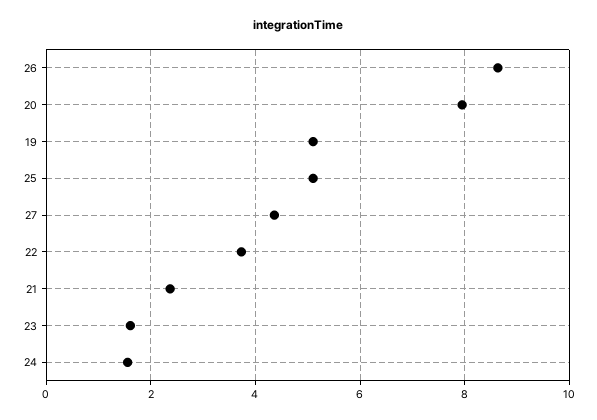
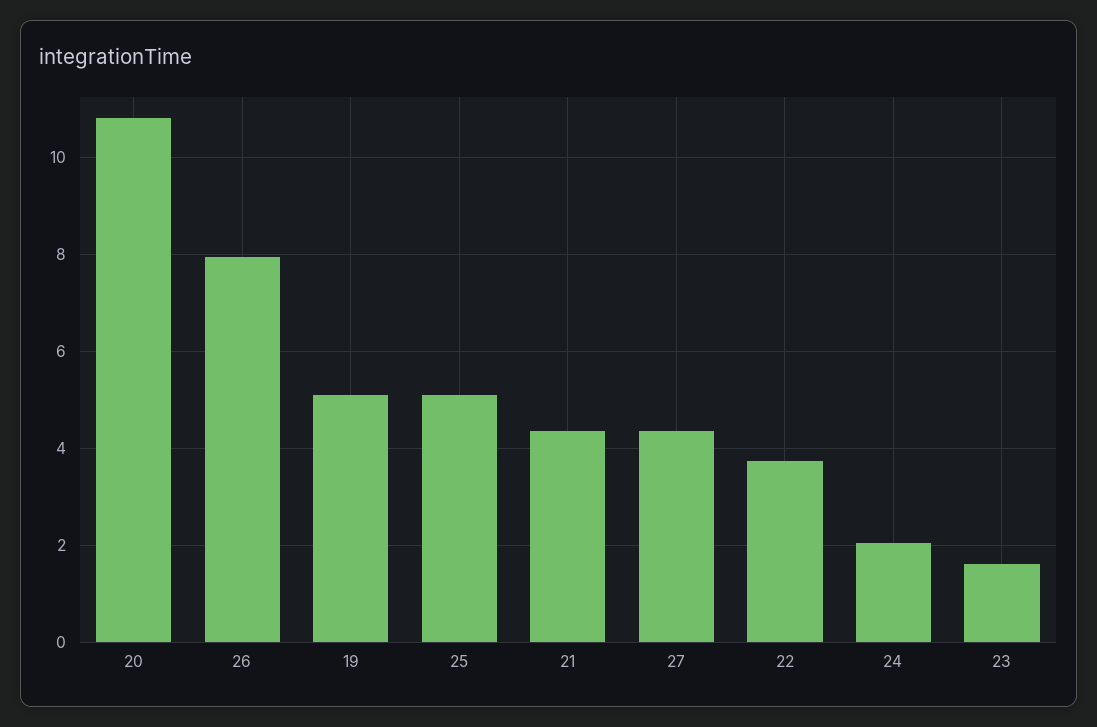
  {
-   "26": 8.6,
+   "26": 8,
-   "20": 8,
+   "20": 10.8,
    "19": 5.2,
    "25": 5.2,
    "27": 4.4,
    "22": 3.8,
-   "21": 2.4,
+   "21": 4.4,
    "23": 1.6,
-   "24": 1.6
+   "24": 2
  }

